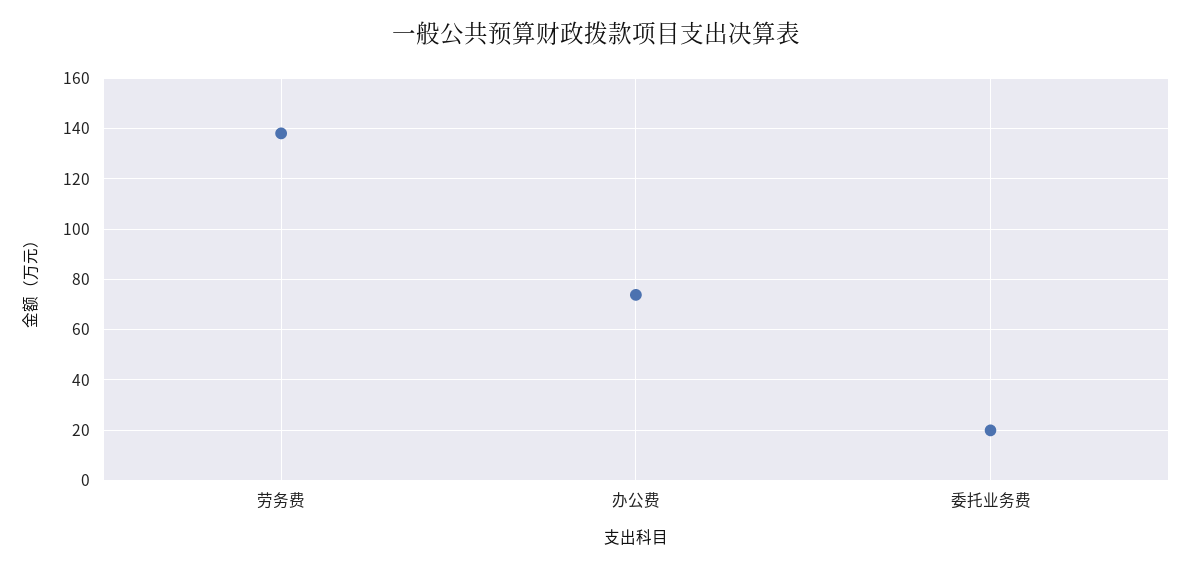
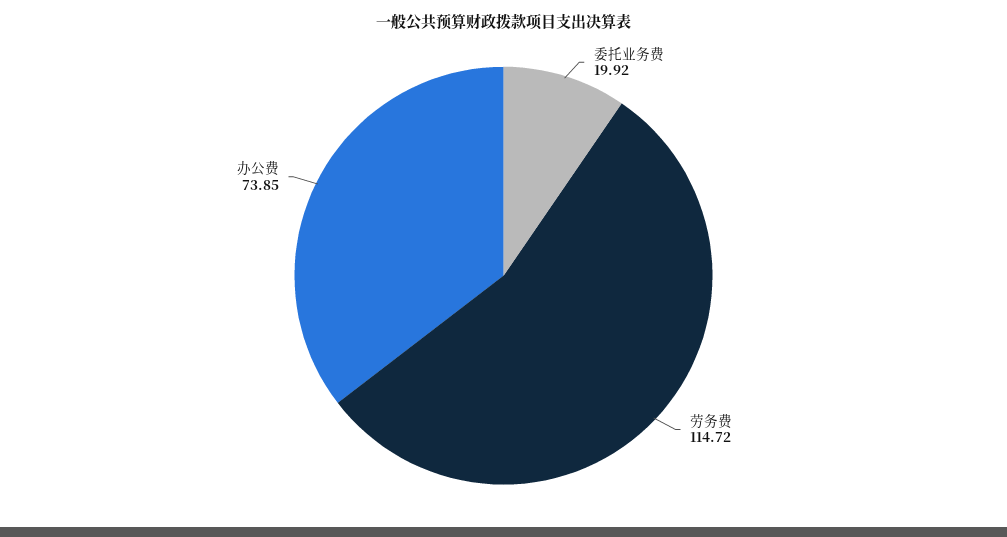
  {
-   "劳务费": 137.5,
+   "劳务费": 114.72,
    "办公费": 73.85,
    "委托业务费": 19.92
  }

